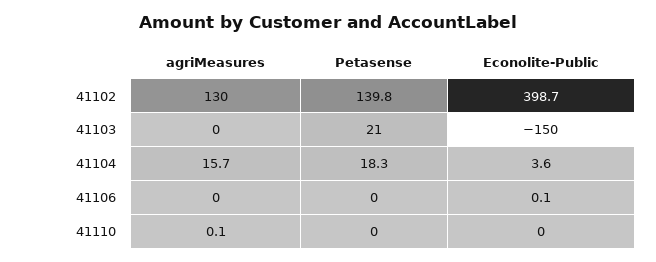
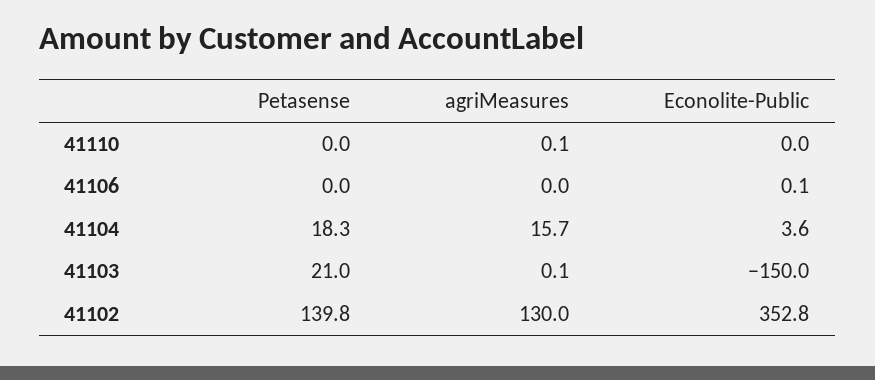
  {
    "agriMeasures": {
      "41102": 130,
-     "41103": 0,
+     "41103": 0.1,
      "41104": 15.7,
      "41106": 0,
      "41110": 0.1
    },
    "Petasense": {
      "41102": 139.8,
      "41103": 21,
      "41104": 18.3,
      "41106": 0,
      "41110": 0
    },
    "Econolite-Public": {
-     "41102": 398.7,
+     "41102": 352.8,
      "41103": -150,
      "41104": 3.6,
      "41106": 0.1,
      "41110": 0
    }
  }

